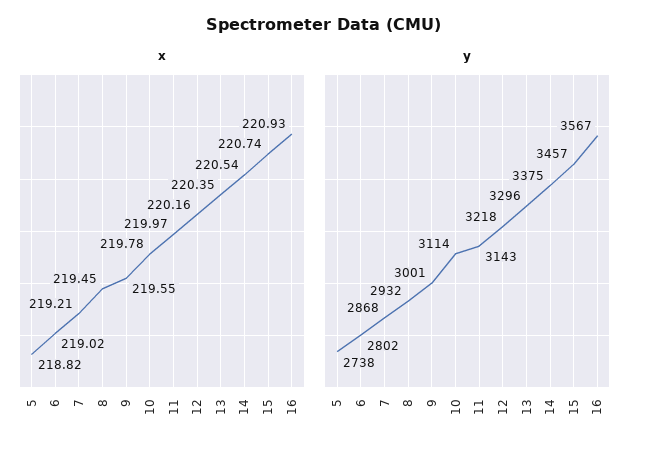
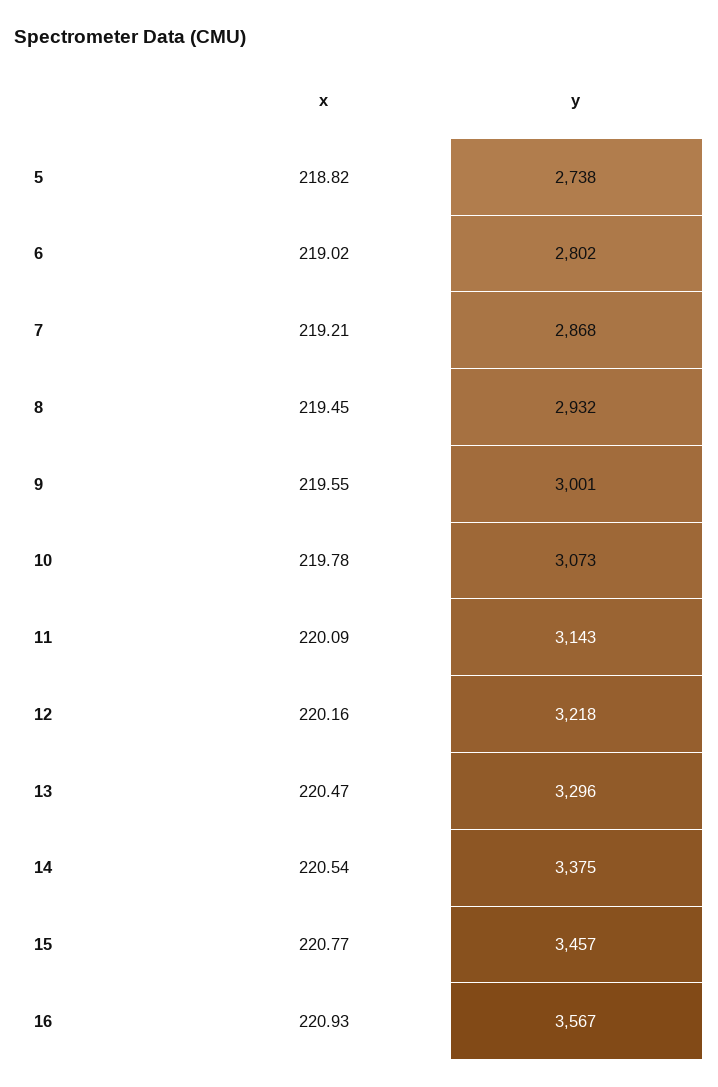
  {
    "x": {
      "5": 218.82,
      "6": 219.02,
      "7": 219.21,
      "8": 219.45,
      "9": 219.55,
      "10": 219.78,
-     "11": 219.97,
+     "11": 220.09,
      "12": 220.16,
-     "13": 220.35,
+     "13": 220.47,
      "14": 220.54,
-     "15": 220.74,
+     "15": 220.77,
      "16": 220.93
    },
    "y": {
      "5": 2738,
      "6": 2802,
      "7": 2868,
      "8": 2932,
      "9": 3001,
-     "10": 3114,
+     "10": 3073,
      "11": 3143,
      "12": 3218,
      "13": 3296,
      "14": 3375,
      "15": 3457,
      "16": 3567
    }
  }

